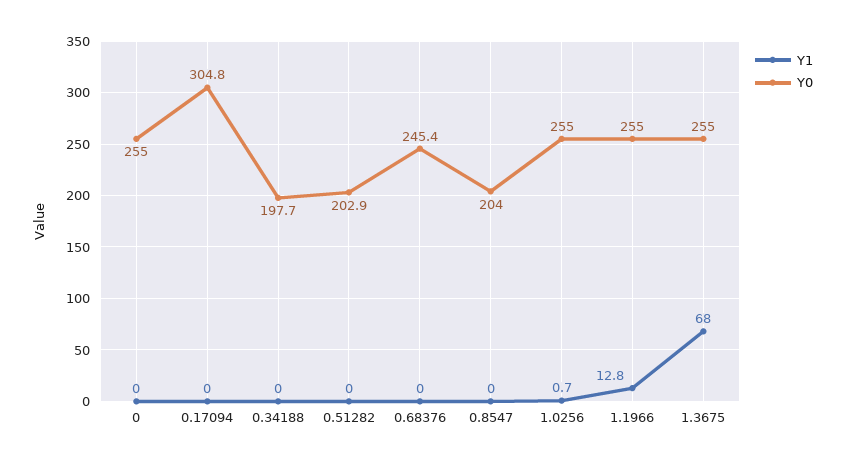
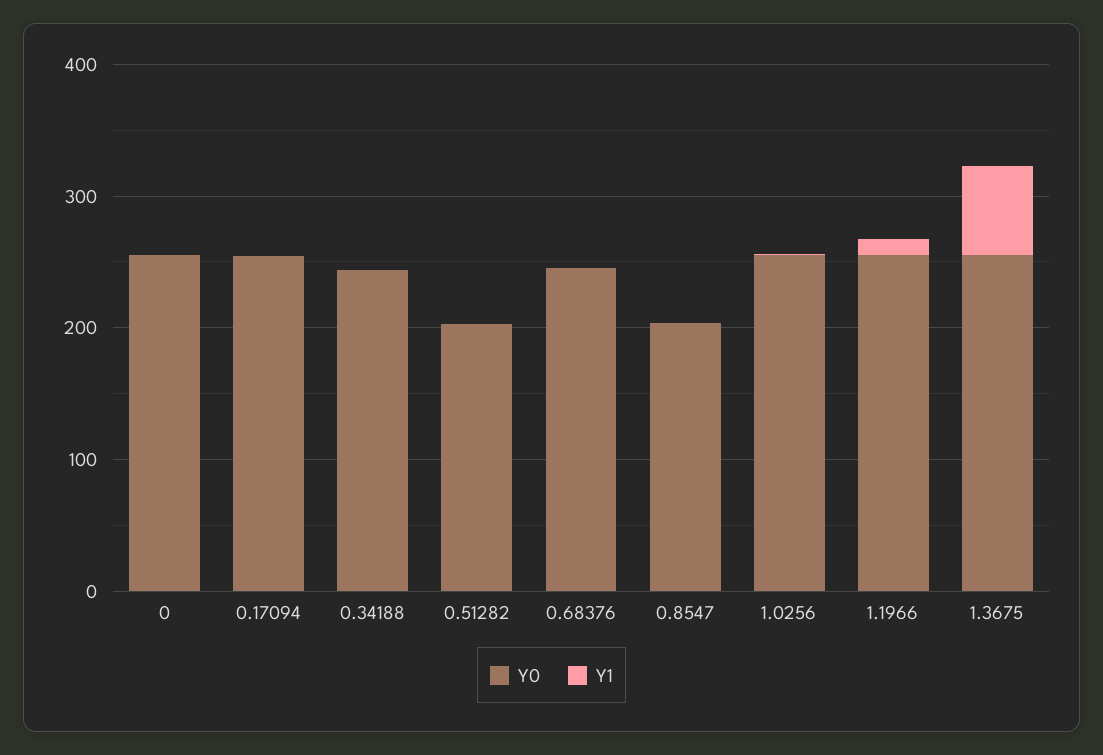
  {
    "Y1": {
      "0": 0,
      "0.17094": 0,
      "0.34188": 0,
      "0.51282": 0,
      "0.68376": 0,
      "0.8547": 0,
      "1.0256": 0.7,
      "1.1966": 12.8,
      "1.3675": 68
    },
    "Y0": {
      "0": 255,
-     "0.17094": 304.8,
+     "0.17094": 260,
-     "0.34188": 197.7,
+     "0.34188": 240,
      "0.51282": 202.9,
      "0.68376": 245.4,
      "0.8547": 204,
      "1.0256": 255,
      "1.1966": 255,
      "1.3675": 255
    }
  }

